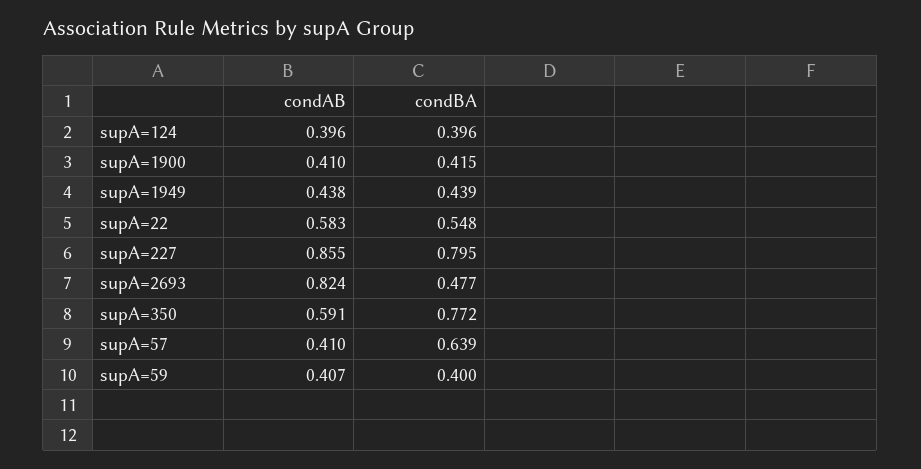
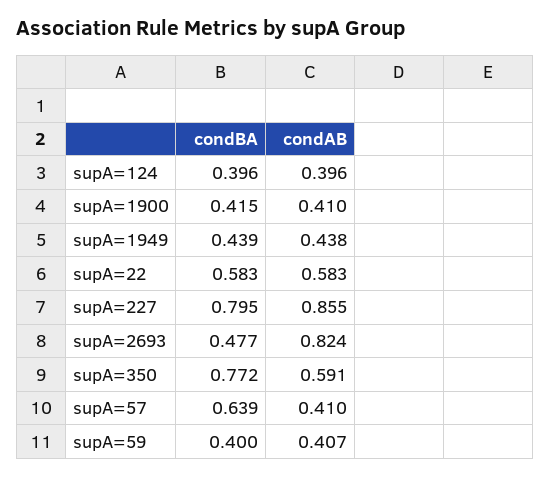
  {
    "condAB": {
      "supA=124": 0.396,
      "supA=1900": 0.41,
      "supA=1949": 0.438,
      "supA=22": 0.583,
      "supA=227": 0.855,
      "supA=2693": 0.824,
      "supA=350": 0.591,
      "supA=57": 0.41,
      "supA=59": 0.407
    },
    "condBA": {
      "supA=124": 0.396,
      "supA=1900": 0.415,
      "supA=1949": 0.439,
-     "supA=22": 0.548,
+     "supA=22": 0.583,
      "supA=227": 0.795,
      "supA=2693": 0.477,
      "supA=350": 0.772,
      "supA=57": 0.639,
      "supA=59": 0.4
    }
  }

